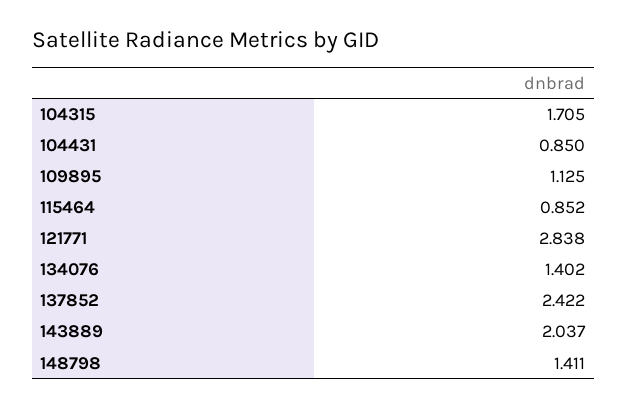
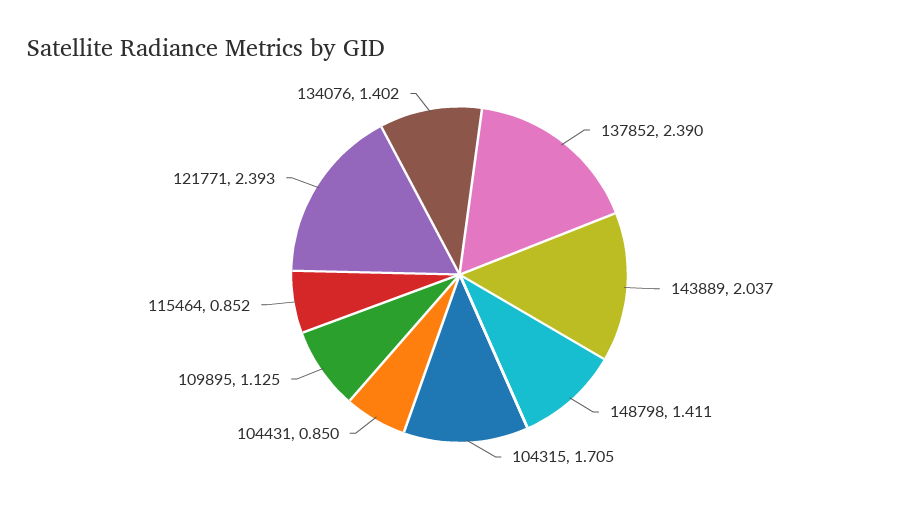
  {
    "104315": 1.705,
    "104431": 0.85,
    "109895": 1.125,
    "115464": 0.852,
-   "121771": 2.838,
+   "121771": 2.393,
    "134076": 1.402,
-   "137852": 2.422,
+   "137852": 2.39,
    "143889": 2.037,
    "148798": 1.411
  }

